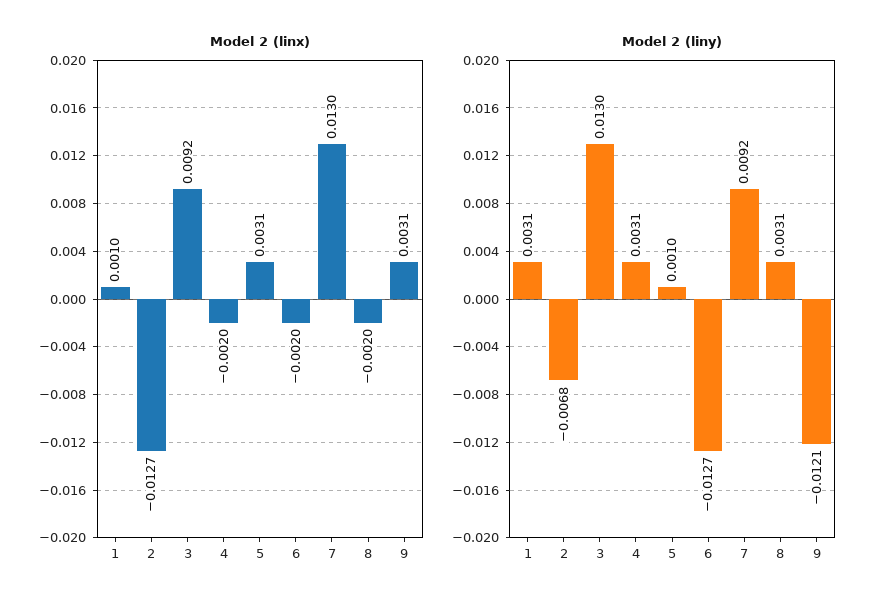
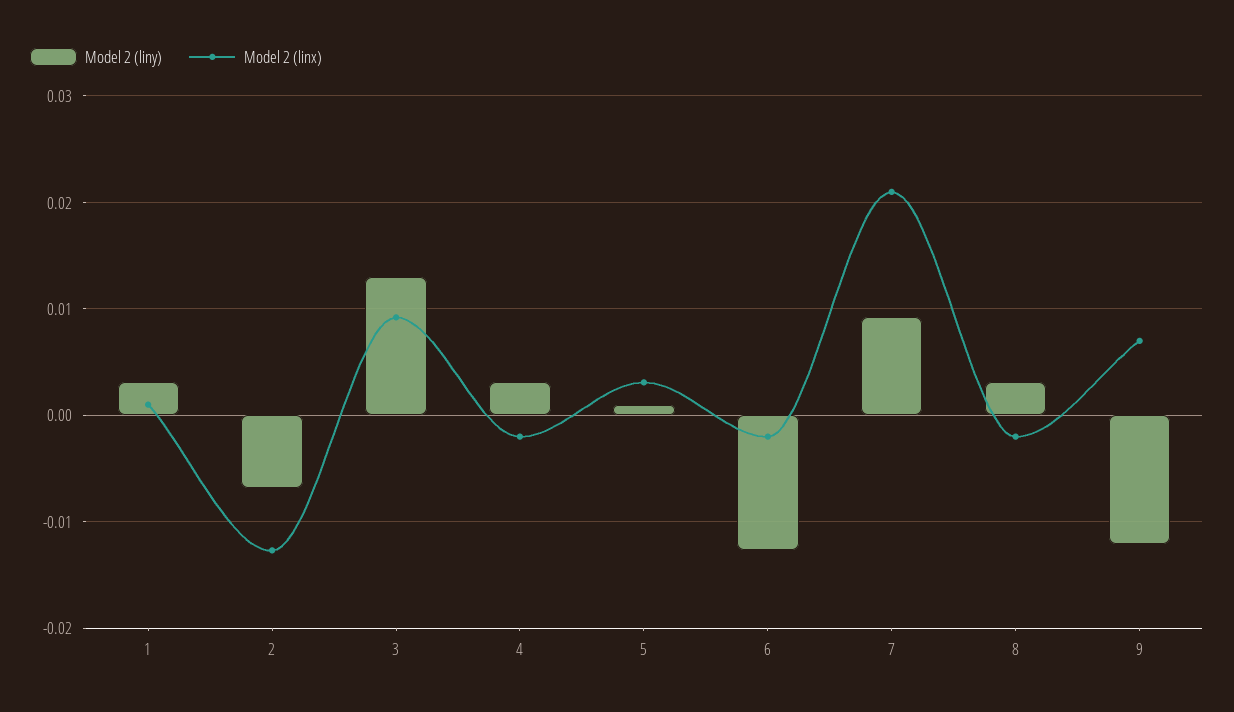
  {
    "Model 2 (linx)": {
      "1": 0.001,
      "2": -0.0127,
      "3": 0.0092,
      "4": -0.002,
      "5": 0.0031,
      "6": -0.002,
-     "7": 0.013,
+     "7": 0.021,
      "8": -0.002,
-     "9": 0.0031
+     "9": 0.007
    },
    "Model 2 (liny)": {
      "1": 0.0031,
      "2": -0.0068,
      "3": 0.013,
      "4": 0.0031,
      "5": 0.001,
      "6": -0.0127,
      "7": 0.0092,
      "8": 0.0031,
      "9": -0.0121
    }
  }

